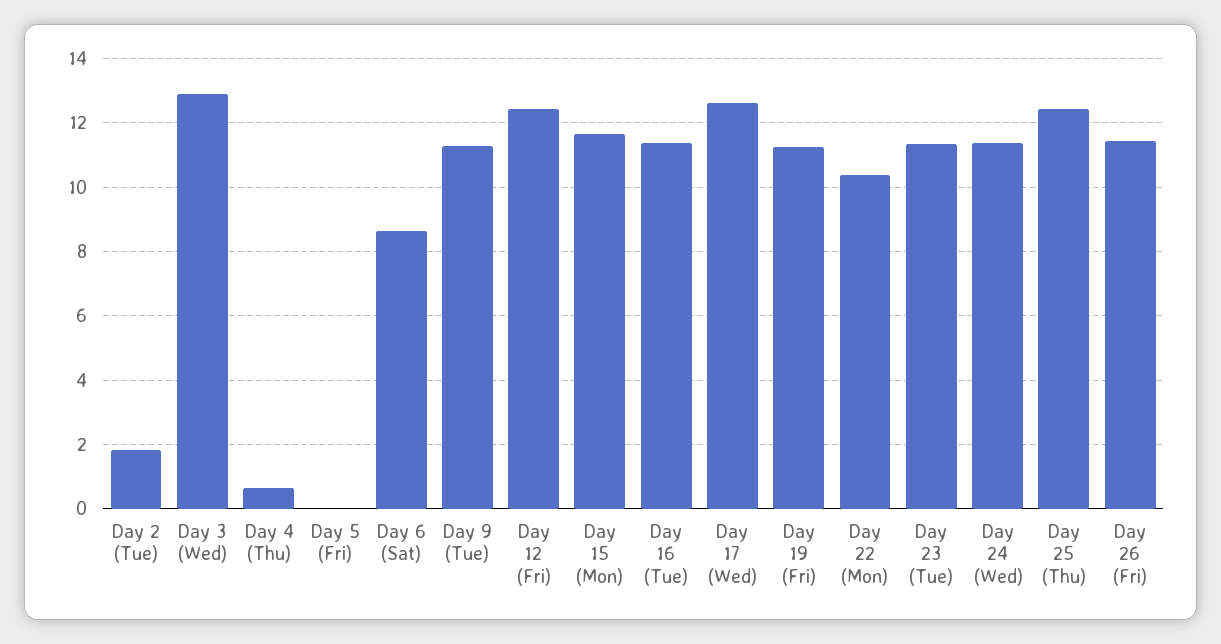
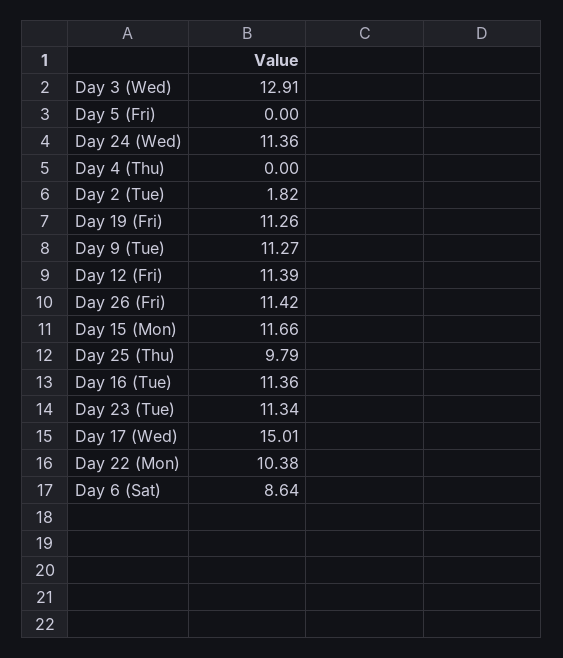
  {
    "Day 2 (Tue)": 1.82,
    "Day 3 (Wed)": 12.91,
-   "Day 4 (Thu)": 0.6,
+   "Day 4 (Thu)": 0,
    "Day 5 (Fri)": 0,
    "Day 6 (Sat)": 8.64,
    "Day 9 (Tue)": 11.27,
-   "Day 12 (Fri)": 12.4,
+   "Day 12 (Fri)": 11.39,
    "Day 15 (Mon)": 11.66,
    "Day 16 (Tue)": 11.36,
-   "Day 17 (Wed)": 12.6,
+   "Day 17 (Wed)": 15.01,
    "Day 19 (Fri)": 11.26,
    "Day 22 (Mon)": 10.38,
    "Day 23 (Tue)": 11.34,
    "Day 24 (Wed)": 11.36,
-   "Day 25 (Thu)": 12.4,
+   "Day 25 (Thu)": 9.79,
    "Day 26 (Fri)": 11.42
  }

